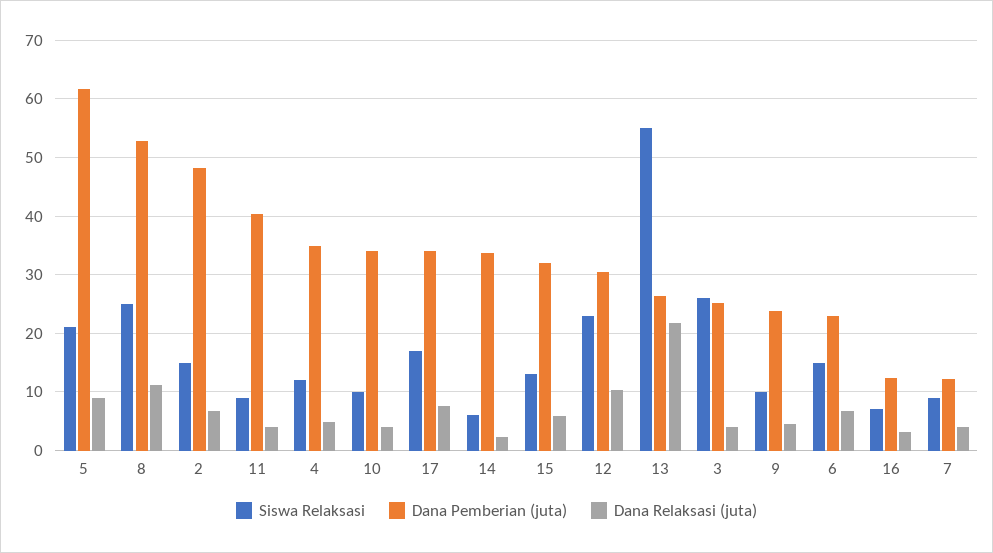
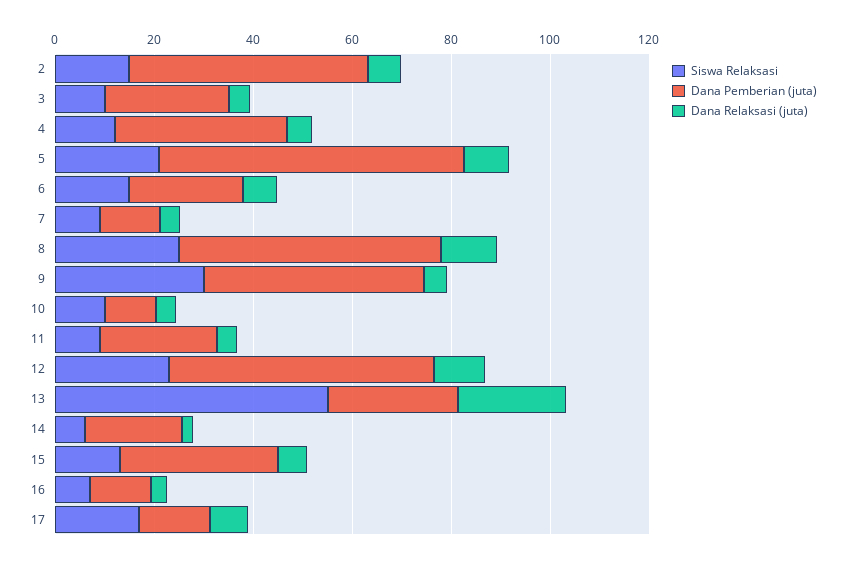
  {
    "Siswa Relaksasi": {
      "5": 22,
      "8": 26,
      "2": 16,
      "11": 10,
      "4": 12,
      "10": 10,
      "17": 18,
      "14": 6,
      "15": 14,
      "12": 24,
      "13": 56,
-     "3": 26,
+     "3": 10,
-     "9": 10,
+     "9": 30,
      "6": 16,
      "16": 8,
      "7": 10
    },
    "Dana Pemberian (juta)": {
      "5": 62,
      "8": 52,
      "2": 48,
-     "11": 40,
+     "11": 25,
      "4": 34,
-     "10": 34,
+     "10": 10,
-     "17": 34,
+     "17": 15,
-     "14": 34,
+     "14": 20,
      "15": 32,
-     "12": 30,
+     "12": 55,
      "13": 26,
      "3": 26,
-     "9": 24,
+     "9": 45,
      "6": 22,
      "16": 12,
      "7": 12
    },
    "Dana Relaksasi (juta)": {
      "5": 10,
      "8": 12,
      "2": 6,
      "11": 4,
      "4": 4,
      "10": 4,
      "17": 8,
      "14": 2,
      "15": 6,
      "12": 10,
      "13": 22,
      "3": 4,
      "9": 4,
      "6": 6,
      "16": 4,
      "7": 4
    }
  }

